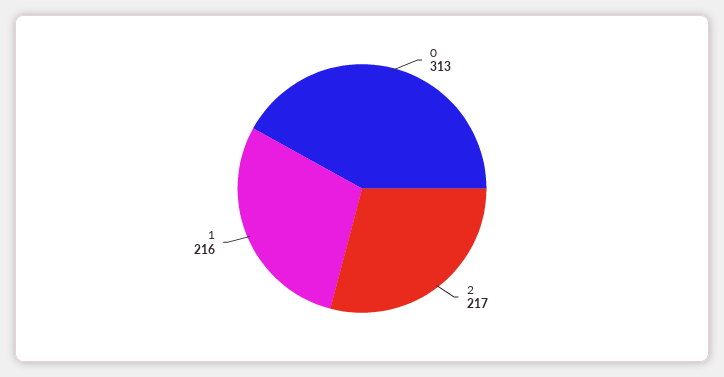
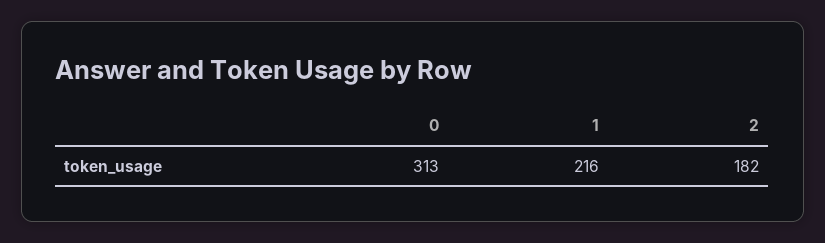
  {
    "0": 313,
-   "2": 217,
+   "2": 182,
    "1": 216
  }

